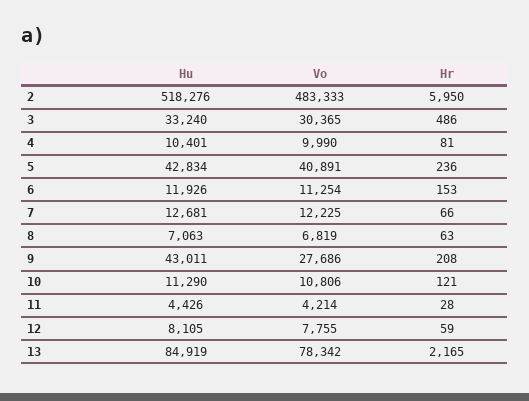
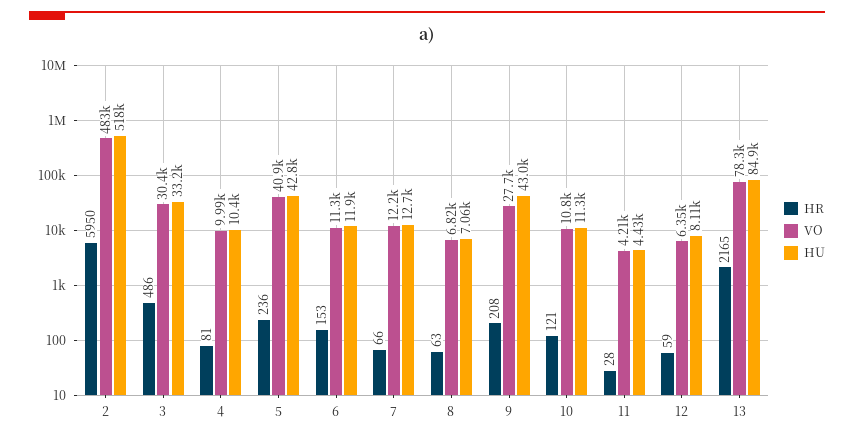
  {
    "Hu": {
      "2": 518276,
      "3": 33240,
      "4": 10401,
      "5": 42834,
      "6": 11926,
      "7": 12681,
      "8": 7063,
      "9": 43011,
      "10": 11290,
      "11": 4426,
      "12": 8105,
      "13": 84919
    },
    "Vo": {
      "2": 483333,
      "3": 30365,
      "4": 9990,
      "5": 40891,
      "6": 11254,
      "7": 12225,
      "8": 6819,
      "9": 27686,
      "10": 10806,
      "11": 4214,
-     "12": 7755,
+     "12": 6350,
      "13": 78342
    },
    "Hr": {
      "2": 5950,
      "3": 486,
      "4": 81,
      "5": 236,
      "6": 153,
      "7": 66,
      "8": 63,
      "9": 208,
      "10": 121,
      "11": 28,
      "12": 59,
      "13": 2165
    }
  }

